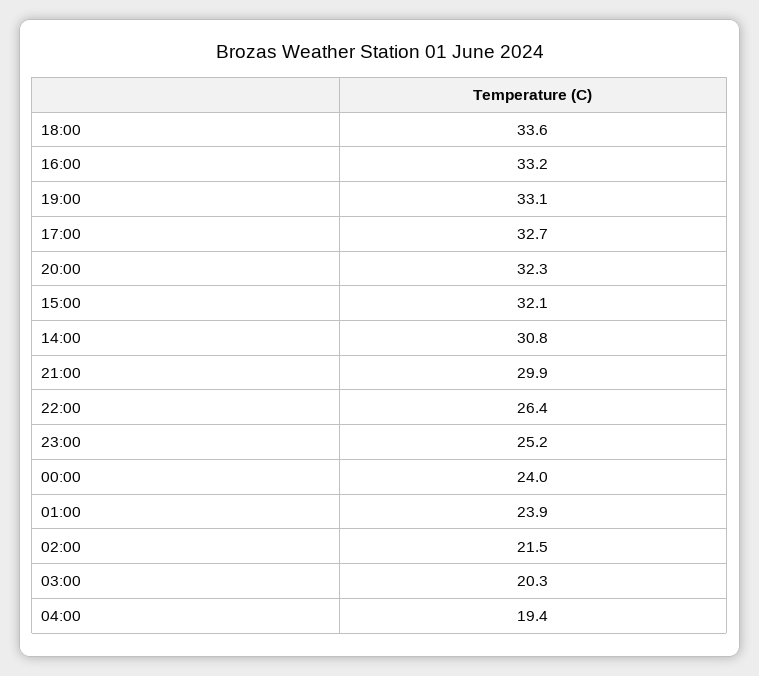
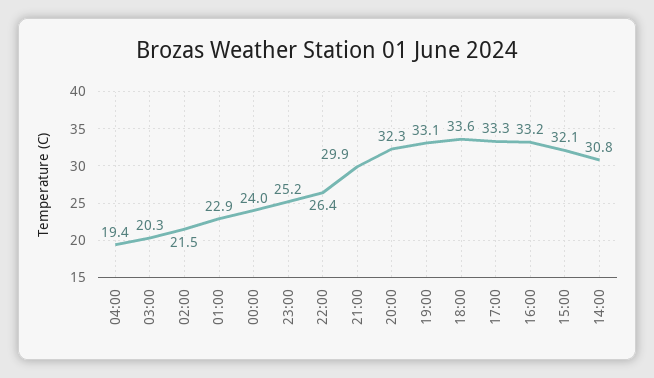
  {
    "18:00": 33.6,
    "16:00": 33.2,
    "19:00": 33.1,
-   "17:00": 32.7,
+   "17:00": 33.3,
    "20:00": 32.3,
    "15:00": 32.1,
    "14:00": 30.8,
    "21:00": 29.9,
    "22:00": 26.4,
    "23:00": 25.2,
    "00:00": 24,
-   "01:00": 23.9,
+   "01:00": 22.9,
    "02:00": 21.5,
    "03:00": 20.3,
    "04:00": 19.4
  }

